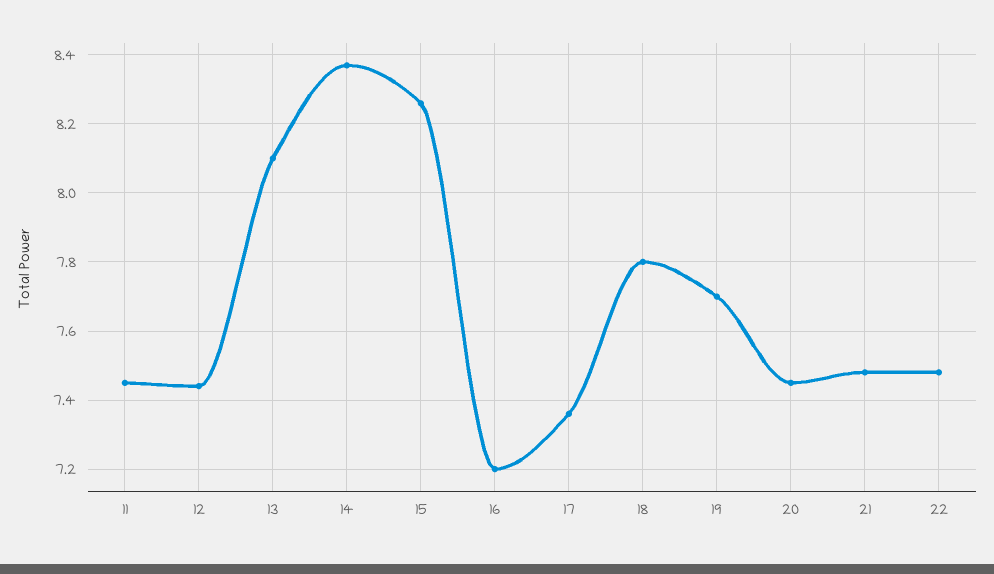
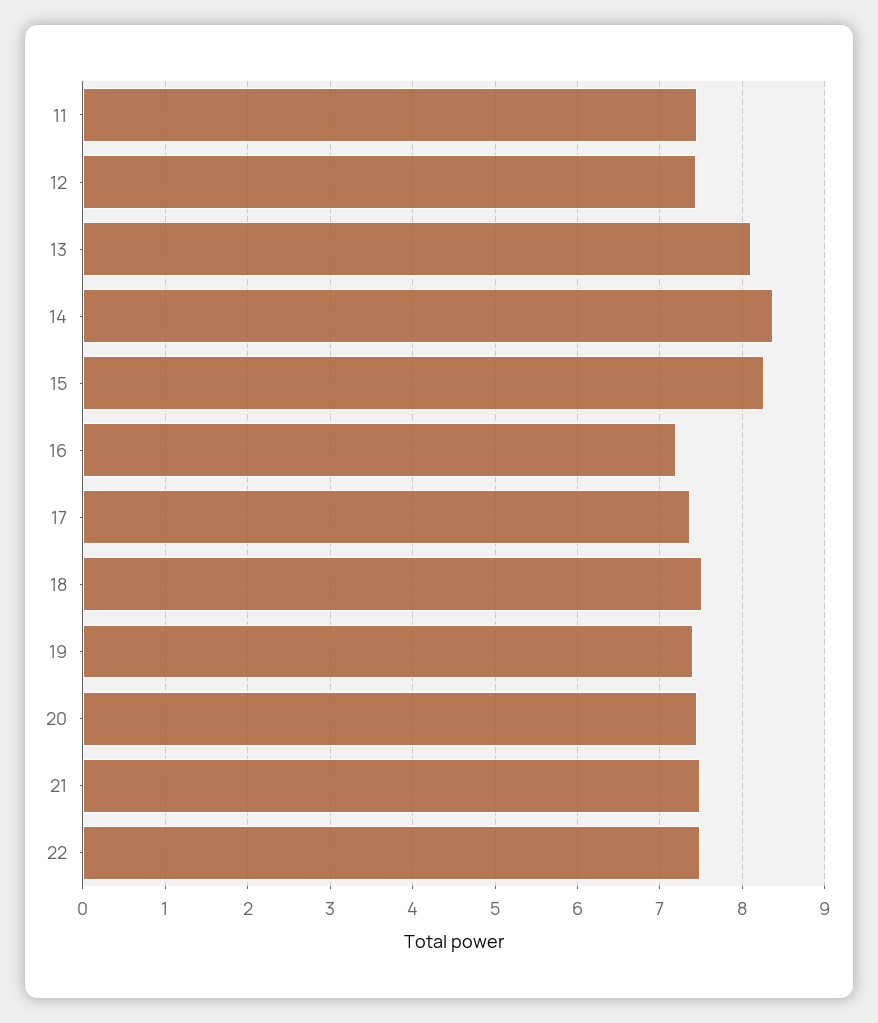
  {
    "11": 7.45,
    "12": 7.45,
    "13": 8.1,
    "14": 8.35,
    "15": 8.25,
    "16": 7.2,
    "17": 7.35,
-   "18": 7.8,
+   "18": 7.5,
-   "19": 7.7,
+   "19": 7.4,
    "20": 7.45,
    "21": 7.5,
    "22": 7.5
  }

